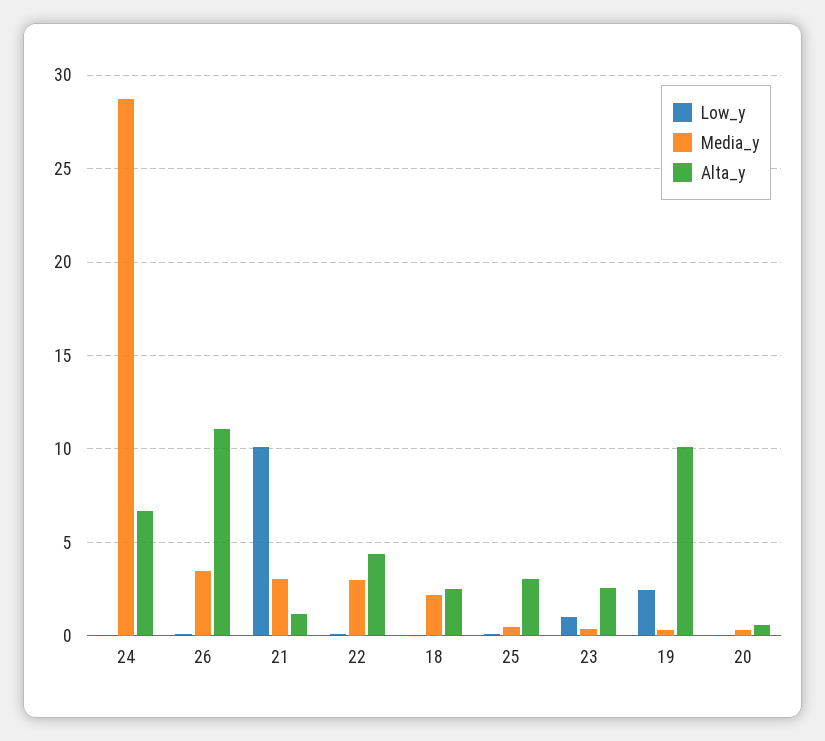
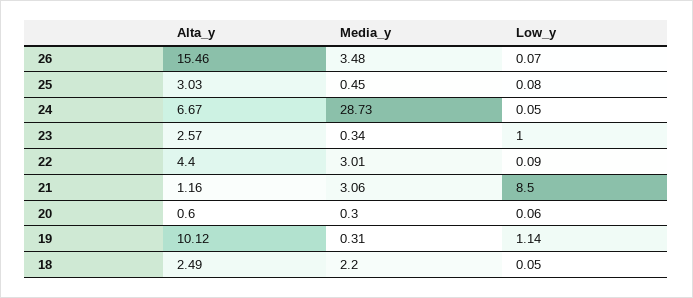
  {
    "Low_y": {
      "24": 0.05,
      "26": 0.07,
-     "21": 10,
+     "21": 8.5,
      "22": 0.09,
      "18": 0.05,
      "25": 0.08,
      "23": 1,
-     "19": 2.5,
+     "19": 1.14,
      "20": 0.06
    },
    "Media_y": {
      "24": 28.73,
      "26": 3.48,
      "21": 3.06,
      "22": 3.01,
      "18": 2.2,
      "25": 0.45,
      "23": 0.34,
      "19": 0.31,
      "20": 0.3
    },
    "Alta_y": {
      "24": 6.67,
-     "26": 11,
+     "26": 15.46,
      "21": 1.16,
      "22": 4.4,
      "18": 2.49,
      "25": 3.03,
      "23": 2.57,
      "19": 10.12,
      "20": 0.6
    }
  }

